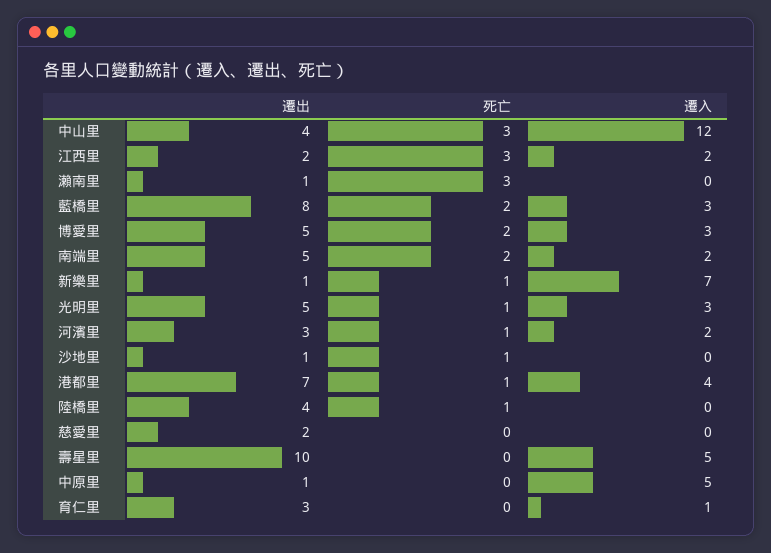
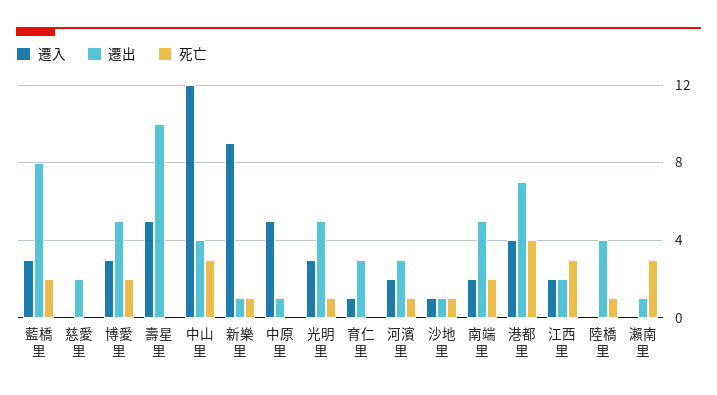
  {
    "遷出": {
      "中山里": 4,
      "江西里": 2,
      "瀨南里": 1,
      "藍橋里": 8,
      "博愛里": 5,
      "南端里": 5,
      "新樂里": 1,
      "光明里": 5,
      "河濱里": 3,
      "沙地里": 1,
      "港都里": 7,
      "陸橋里": 4,
      "慈愛里": 2,
      "壽星里": 10,
      "中原里": 1,
      "育仁里": 3
    },
    "死亡": {
      "中山里": 3,
      "江西里": 3,
      "瀨南里": 3,
      "藍橋里": 2,
      "博愛里": 2,
      "南端里": 2,
      "新樂里": 1,
      "光明里": 1,
      "河濱里": 1,
      "沙地里": 1,
-     "港都里": 1,
+     "港都里": 4,
      "陸橋里": 1,
      "慈愛里": 0,
      "壽星里": 0,
      "中原里": 0,
      "育仁里": 0
    },
    "遷入": {
      "中山里": 12,
      "江西里": 2,
      "瀨南里": 0,
      "藍橋里": 3,
      "博愛里": 3,
      "南端里": 2,
-     "新樂里": 7,
+     "新樂里": 9,
      "光明里": 3,
      "河濱里": 2,
-     "沙地里": 0,
+     "沙地里": 1,
      "港都里": 4,
      "陸橋里": 0,
      "慈愛里": 0,
      "壽星里": 5,
      "中原里": 5,
      "育仁里": 1
    }
  }

